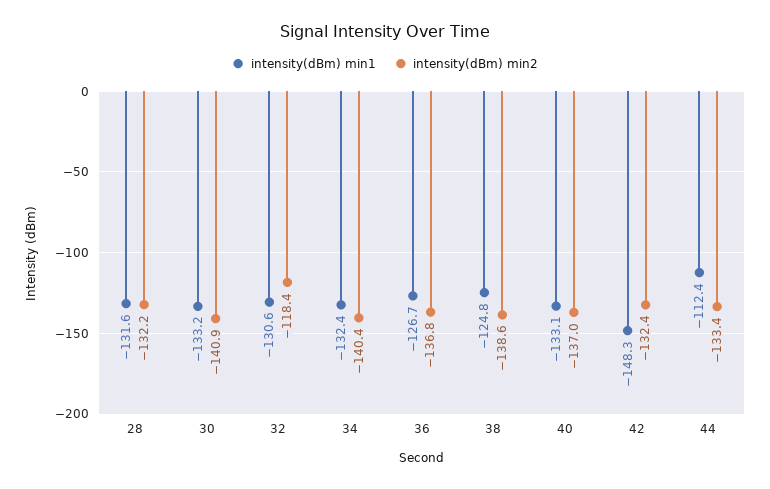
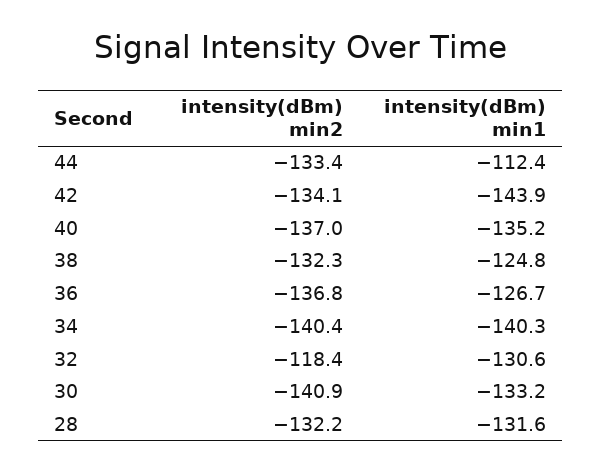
  {
    "intensity(dBm) min1": {
      "28": -131.6,
      "30": -133.2,
      "32": -130.6,
-     "34": -132.4,
+     "34": -140.3,
      "36": -126.7,
      "38": -124.8,
-     "40": -133.1,
+     "40": -135.2,
-     "42": -148.3,
+     "42": -143.9,
      "44": -112.4
    },
    "intensity(dBm) min2": {
      "28": -132.2,
      "30": -140.9,
      "32": -118.4,
      "34": -140.4,
      "36": -136.8,
-     "38": -138.6,
+     "38": -132.3,
      "40": -137,
-     "42": -132.4,
+     "42": -134.1,
      "44": -133.4
    }
  }

